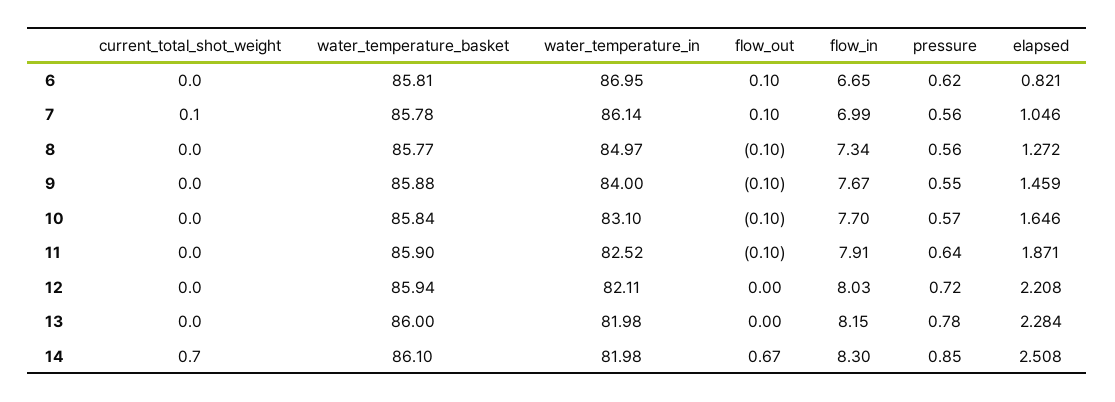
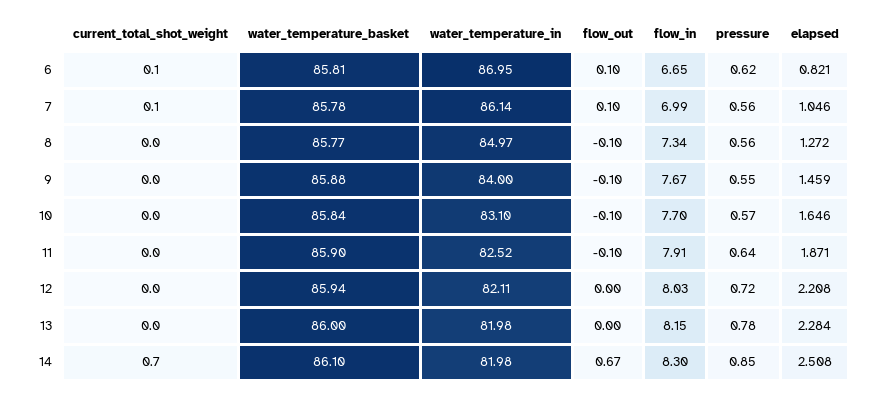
  {
    "current_total_shot_weight": {
-     "6": 0,
+     "6": 0.1,
      "7": 0.1,
      "8": 0,
      "9": 0,
      "10": 0,
      "11": 0,
      "12": 0,
      "13": 0,
      "14": 0.7
    },
    "water_temperature_basket": {
      "6": 85.81,
      "7": 85.78,
      "8": 85.77,
      "9": 85.88,
      "10": 85.84,
      "11": 85.9,
      "12": 85.94,
      "13": 86,
      "14": 86.1
    },
    "water_temperature_in": {
      "6": 86.95,
      "7": 86.14,
      "8": 84.97,
      "9": 84,
      "10": 83.1,
      "11": 82.52,
      "12": 82.11,
      "13": 81.98,
      "14": 81.98
    },
    "flow_out": {
      "6": 0.1,
      "7": 0.1,
      "8": -0.1,
      "9": -0.1,
      "10": -0.1,
      "11": -0.1,
      "12": 0,
      "13": 0,
      "14": 0.67
    },
    "flow_in": {
      "6": 6.65,
      "7": 6.99,
      "8": 7.34,
      "9": 7.67,
      "10": 7.7,
      "11": 7.91,
      "12": 8.03,
      "13": 8.15,
      "14": 8.3
    },
    "pressure": {
      "6": 0.62,
      "7": 0.56,
      "8": 0.56,
      "9": 0.55,
      "10": 0.57,
      "11": 0.64,
      "12": 0.72,
      "13": 0.78,
      "14": 0.85
    },
    "elapsed": {
      "6": 0.821,
      "7": 1.046,
      "8": 1.272,
      "9": 1.459,
      "10": 1.646,
      "11": 1.871,
      "12": 2.208,
      "13": 2.284,
      "14": 2.508
    }
  }

